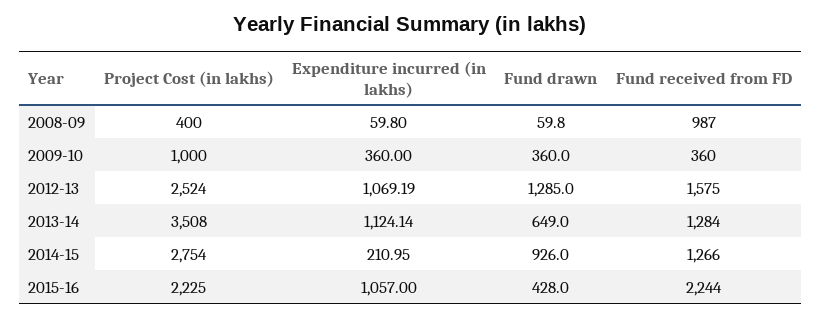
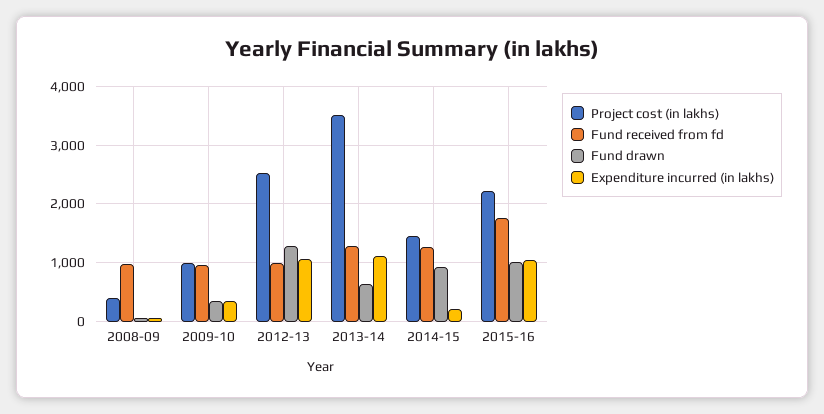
  {
    "Project Cost (in lakhs)": {
      "2008-09": 400,
      "2009-10": 1000,
      "2012-13": 2524,
      "2013-14": 3508,
-     "2014-15": 2754,
+     "2014-15": 1400,
      "2015-16": 2225
    },
    "Expenditure incurred (in lakhs)": {
      "2008-09": 59.8,
      "2009-10": 360,
      "2012-13": 1069.19,
      "2013-14": 1124.14,
      "2014-15": 210.95,
      "2015-16": 1057
    },
    "Fund drawn": {
      "2008-09": 59.8,
      "2009-10": 360,
      "2012-13": 1285,
      "2013-14": 649,
      "2014-15": 926,
-     "2015-16": 428
+     "2015-16": 1000
    },
    "Fund received from FD": {
      "2008-09": 987,
-     "2009-10": 360,
+     "2009-10": 1000,
-     "2012-13": 1575,
+     "2012-13": 1000,
      "2013-14": 1284,
      "2014-15": 1266,
-     "2015-16": 2244
+     "2015-16": 1800
    }
  }

